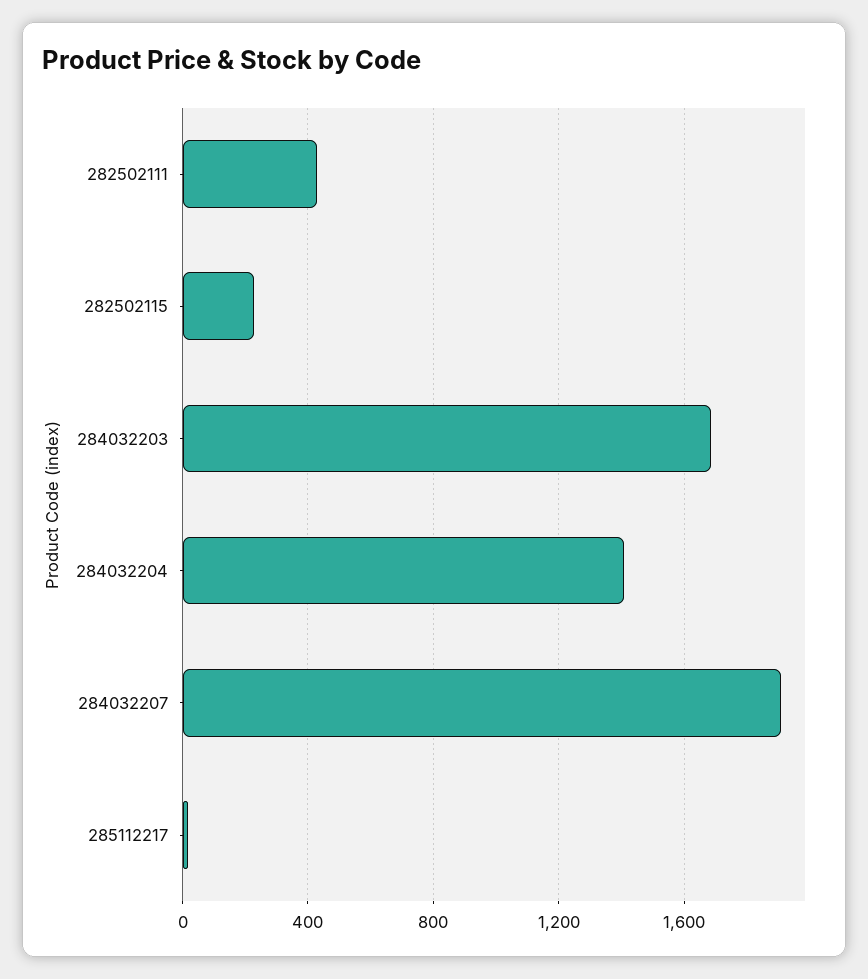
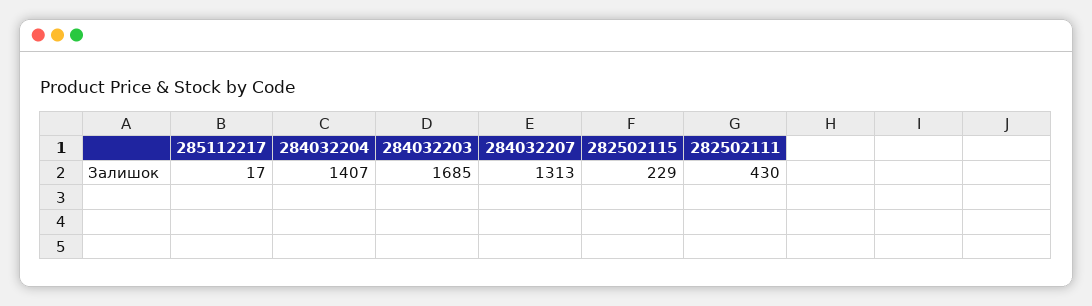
  {
    "282502111": 430,
    "282502115": 229,
    "284032203": 1685,
    "284032204": 1407,
-   "284032207": 1900,
+   "284032207": 1313,
    "285112217": 17
  }

